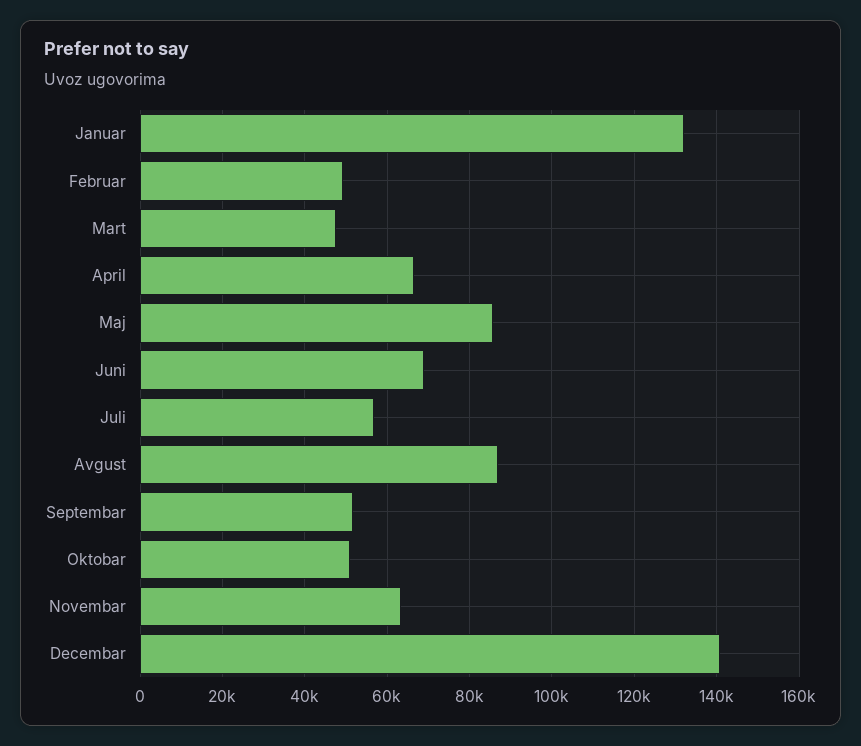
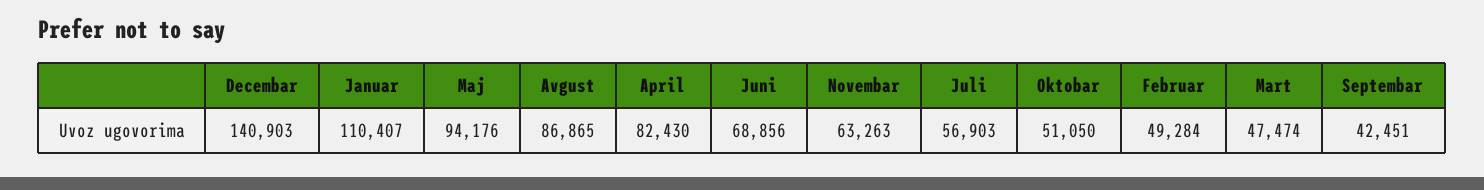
  {
-   "Januar": 132000,
+   "Januar": 110407,
    "Februar": 49284,
    "Mart": 47474,
-   "April": 66000,
+   "April": 82430,
-   "Maj": 86000,
+   "Maj": 94176,
    "Juni": 68856,
    "Juli": 56903,
    "Avgust": 86865,
-   "Septembar": 52000,
+   "Septembar": 42451,
    "Oktobar": 51050,
    "Novembar": 63263,
    "Decembar": 140903
  }

